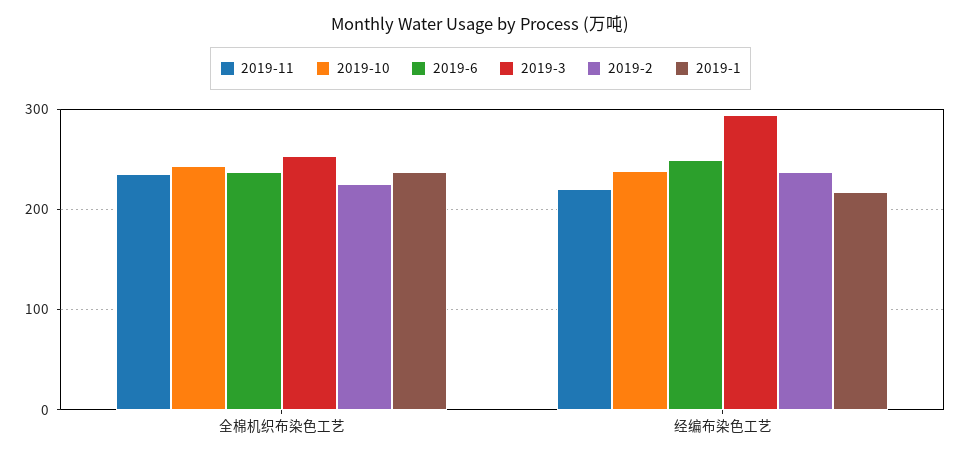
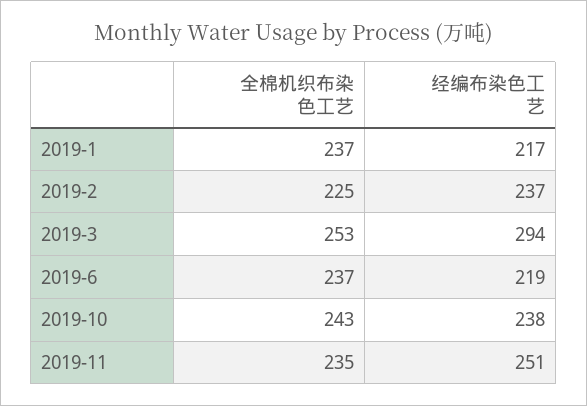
  {
    "2019-11": {
      "全棉机织布染色工艺": 235,
-     "经编布染色工艺": 220
+     "经编布染色工艺": 251
    },
    "2019-10": {
      "全棉机织布染色工艺": 243,
      "经编布染色工艺": 238
    },
    "2019-6": {
      "全棉机织布染色工艺": 237,
-     "经编布染色工艺": 250
+     "经编布染色工艺": 219
    },
    "2019-3": {
      "全棉机织布染色工艺": 253,
      "经编布染色工艺": 294
    },
    "2019-2": {
      "全棉机织布染色工艺": 225,
      "经编布染色工艺": 237
    },
    "2019-1": {
      "全棉机织布染色工艺": 237,
      "经编布染色工艺": 217
    }
  }

